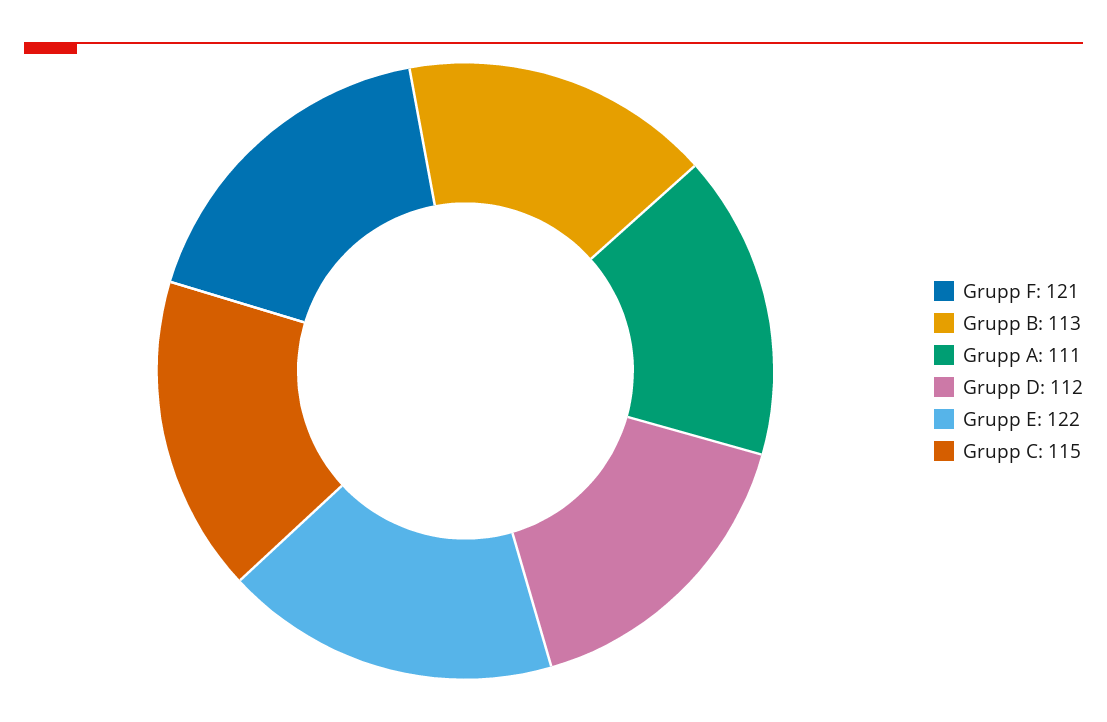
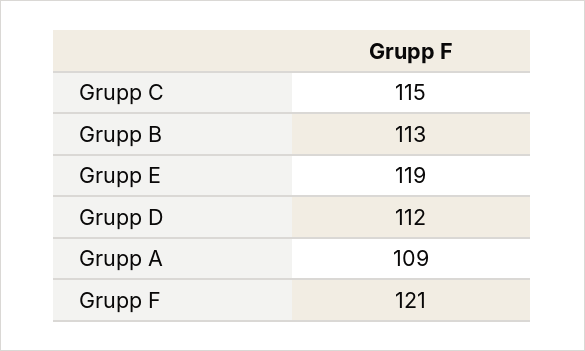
  {
    "Grupp F": 121,
    "Grupp B": 113,
-   "Grupp A": 111,
+   "Grupp A": 109,
    "Grupp D": 112,
-   "Grupp E": 122,
+   "Grupp E": 119,
    "Grupp C": 115
  }

